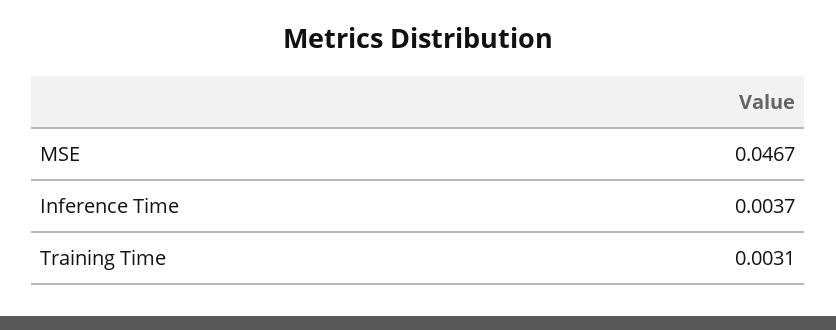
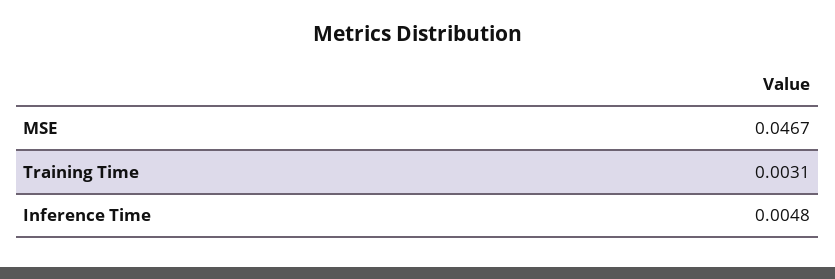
  {
    "MSE": 0.0467,
-   "Inference Time": 0.0037,
+   "Inference Time": 0.0048,
    "Training Time": 0.0031
  }

